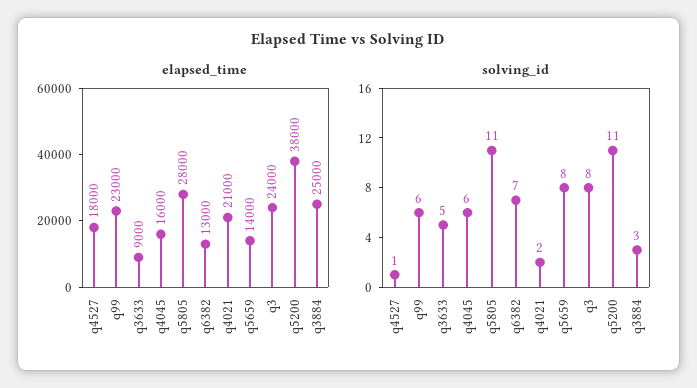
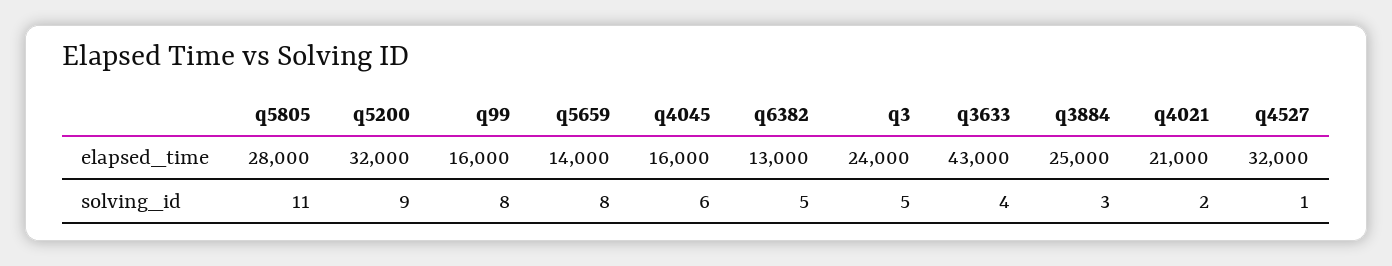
  {
    "elapsed_time": {
-     "q4527": 18000,
+     "q4527": 32000,
-     "q99": 23000,
+     "q99": 16000,
-     "q3633": 9000,
+     "q3633": 43000,
      "q4045": 16000,
      "q5805": 28000,
      "q6382": 13000,
      "q4021": 21000,
      "q5659": 14000,
      "q3": 24000,
-     "q5200": 38000,
+     "q5200": 32000,
      "q3884": 25000
    },
    "solving_id": {
      "q4527": 1,
-     "q99": 6,
+     "q99": 8,
-     "q3633": 5,
+     "q3633": 4,
      "q4045": 6,
      "q5805": 11,
-     "q6382": 7,
+     "q6382": 5,
      "q4021": 2,
      "q5659": 8,
-     "q3": 8,
+     "q3": 5,
-     "q5200": 11,
+     "q5200": 9,
      "q3884": 3
    }
  }

